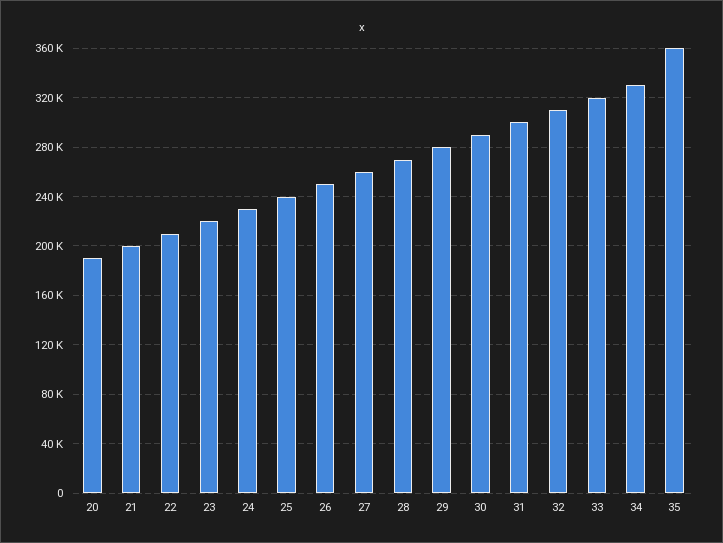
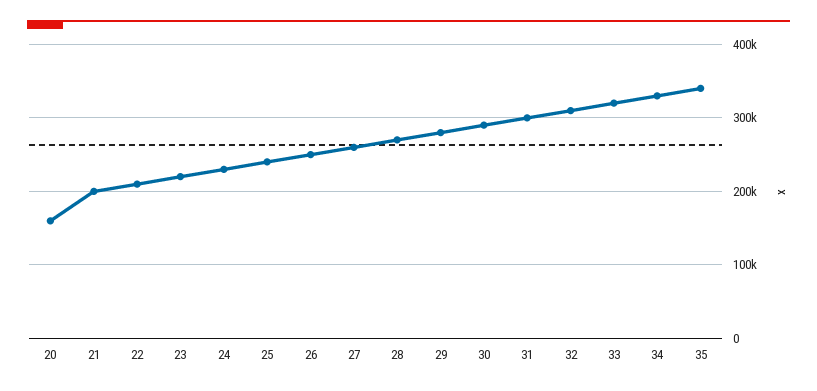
  {
-   "20": 190000,
+   "20": 160000,
    "21": 200000,
    "22": 210000,
    "23": 220000,
    "24": 230000,
    "25": 240000,
    "26": 250000,
    "27": 260000,
    "28": 270000,
    "29": 280000,
    "30": 290000,
    "31": 300000,
    "32": 310000,
    "33": 320000,
    "34": 330000,
-   "35": 360000
+   "35": 340000
  }

